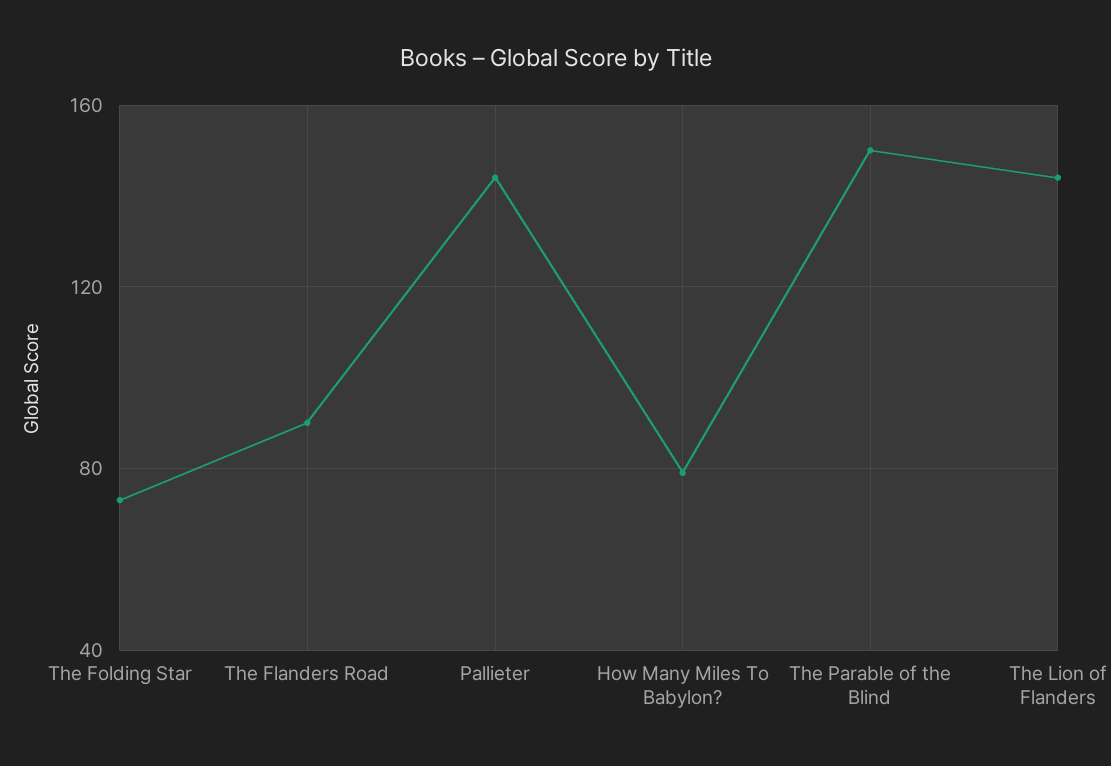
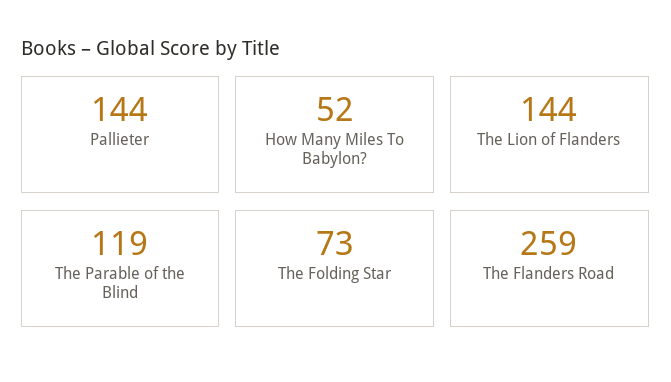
  {
    "The Folding Star": 73,
-   "The Flanders Road": 90,
+   "The Flanders Road": 259,
    "Pallieter": 144,
-   "How Many Miles To Babylon?": 80,
+   "How Many Miles To Babylon?": 52,
-   "The Parable of the Blind": 150,
+   "The Parable of the Blind": 119,
    "The Lion of Flanders": 144
  }

